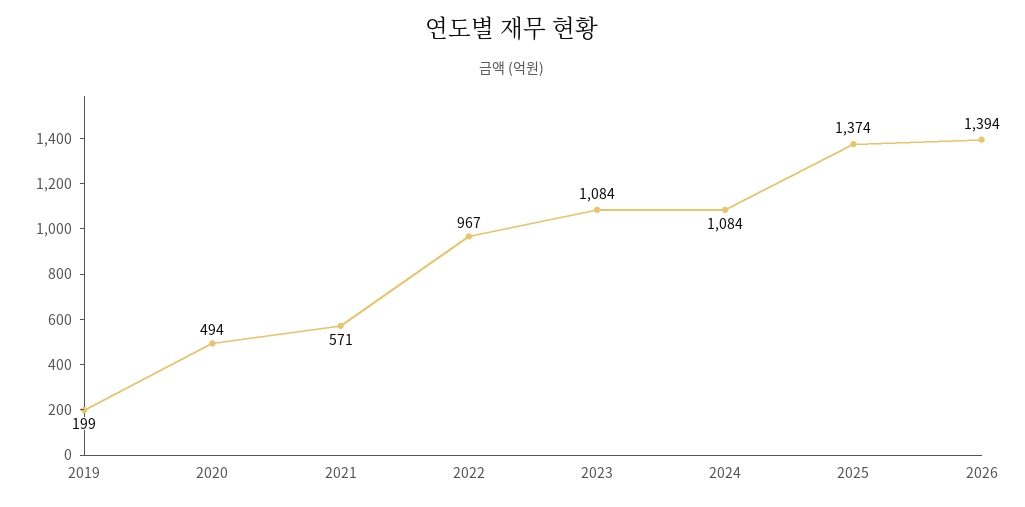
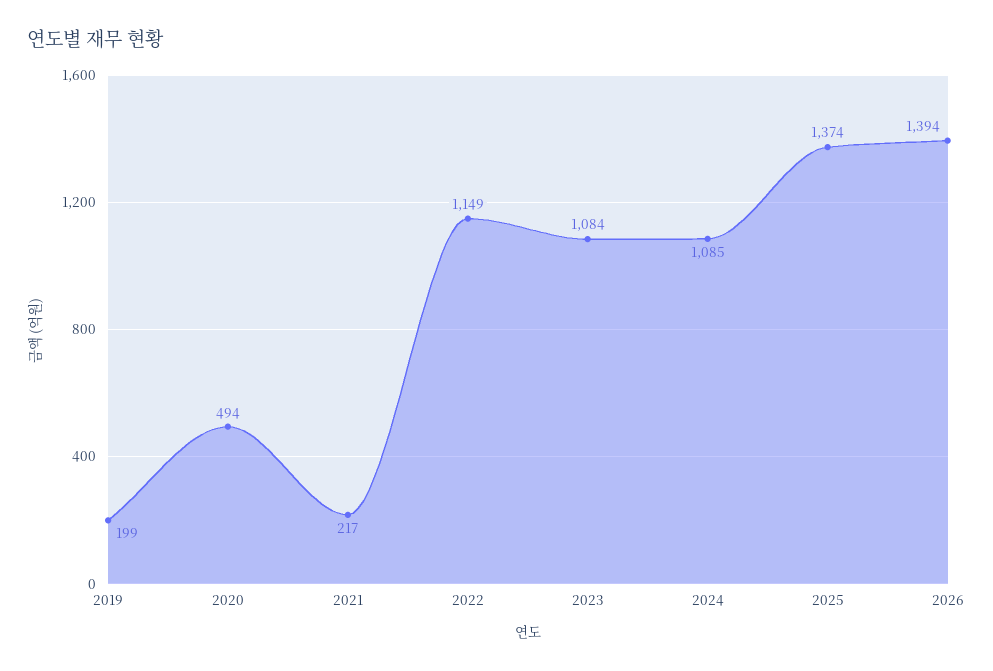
  {
    "2019": 199,
    "2020": 494,
-   "2021": 571,
+   "2021": 217,
-   "2022": 967,
+   "2022": 1149,
    "2023": 1084,
-   "2024": 1084,
+   "2024": 1085,
    "2025": 1374,
    "2026": 1394
  }

